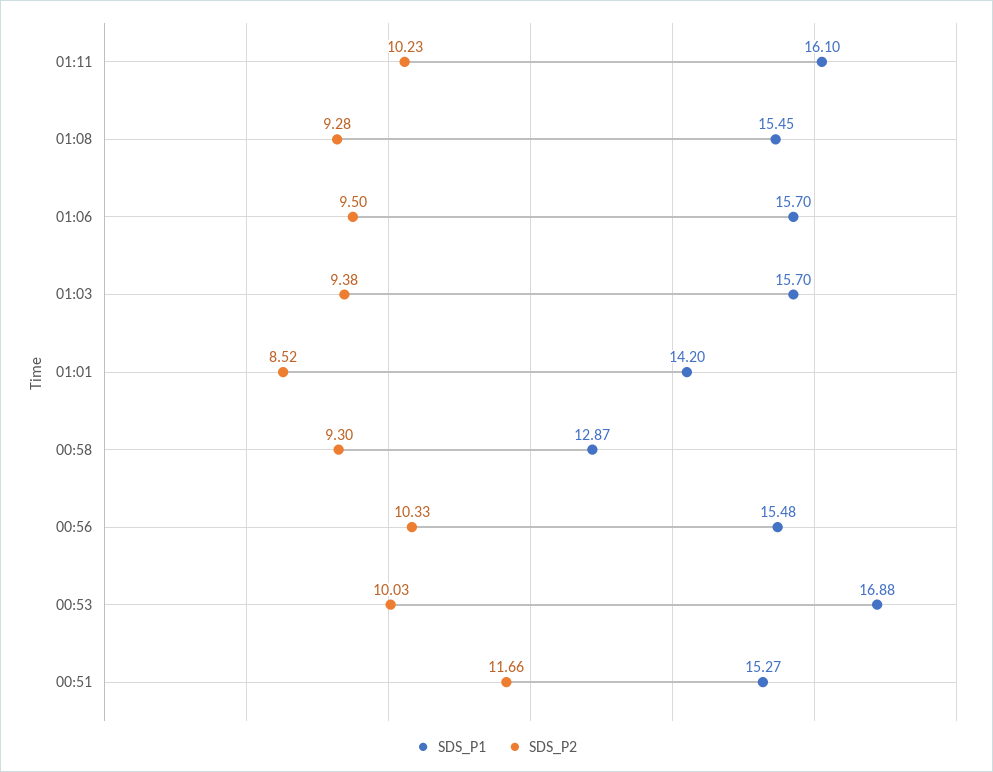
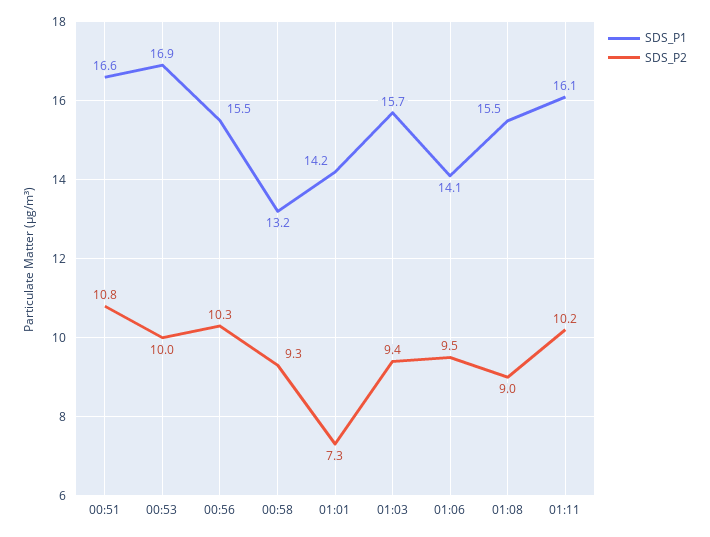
  {
    "SDS_P1": {
      "01:11": 16.1,
      "01:08": 15.45,
-     "01:06": 15.7,
+     "01:06": 14.1,
      "01:03": 15.7,
      "01:01": 14.2,
-     "00:58": 12.87,
+     "00:58": 13.2,
      "00:56": 15.48,
      "00:53": 16.88,
-     "00:51": 15.27
+     "00:51": 16.6
    },
    "SDS_P2": {
      "01:11": 10.23,
-     "01:08": 9.28,
+     "01:08": 9,
      "01:06": 9.5,
      "01:03": 9.38,
-     "01:01": 8.52,
+     "01:01": 7.3,
      "00:58": 9.3,
      "00:56": 10.33,
      "00:53": 10.03,
-     "00:51": 11.66
+     "00:51": 10.8
    }
  }

